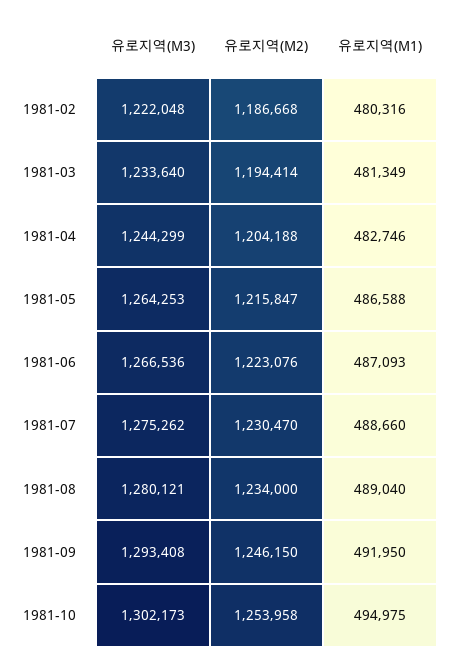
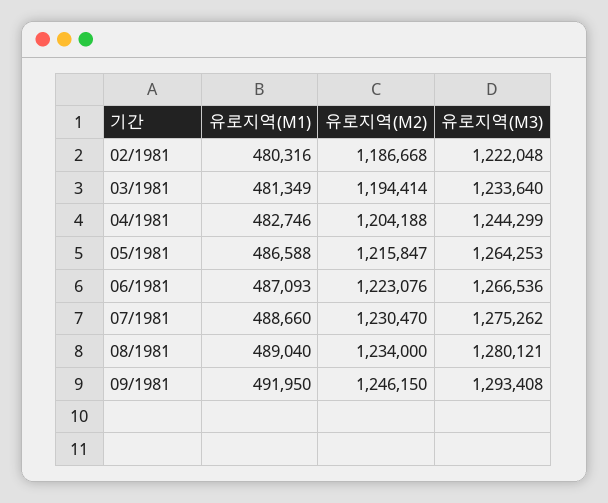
  {
    "유로지역(M3)": {
      "1981-02": 1222048,
      "1981-03": 1233640,
      "1981-04": 1244299,
      "1981-05": 1264253,
      "1981-06": 1266536,
      "1981-07": 1275262,
      "1981-08": 1280121,
-     "1981-09": 1293408,
+     "1981-09": 1293408
-     "1981-10": 1302173
    },
    "유로지역(M2)": {
      "1981-02": 1186668,
      "1981-03": 1194414,
      "1981-04": 1204188,
      "1981-05": 1215847,
      "1981-06": 1223076,
      "1981-07": 1230470,
      "1981-08": 1234000,
-     "1981-09": 1246150,
+     "1981-09": 1246150
-     "1981-10": 1253958
    },
    "유로지역(M1)": {
      "1981-02": 480316,
      "1981-03": 481349,
      "1981-04": 482746,
      "1981-05": 486588,
      "1981-06": 487093,
      "1981-07": 488660,
      "1981-08": 489040,
-     "1981-09": 491950,
+     "1981-09": 491950
-     "1981-10": 494975
    }
  }

